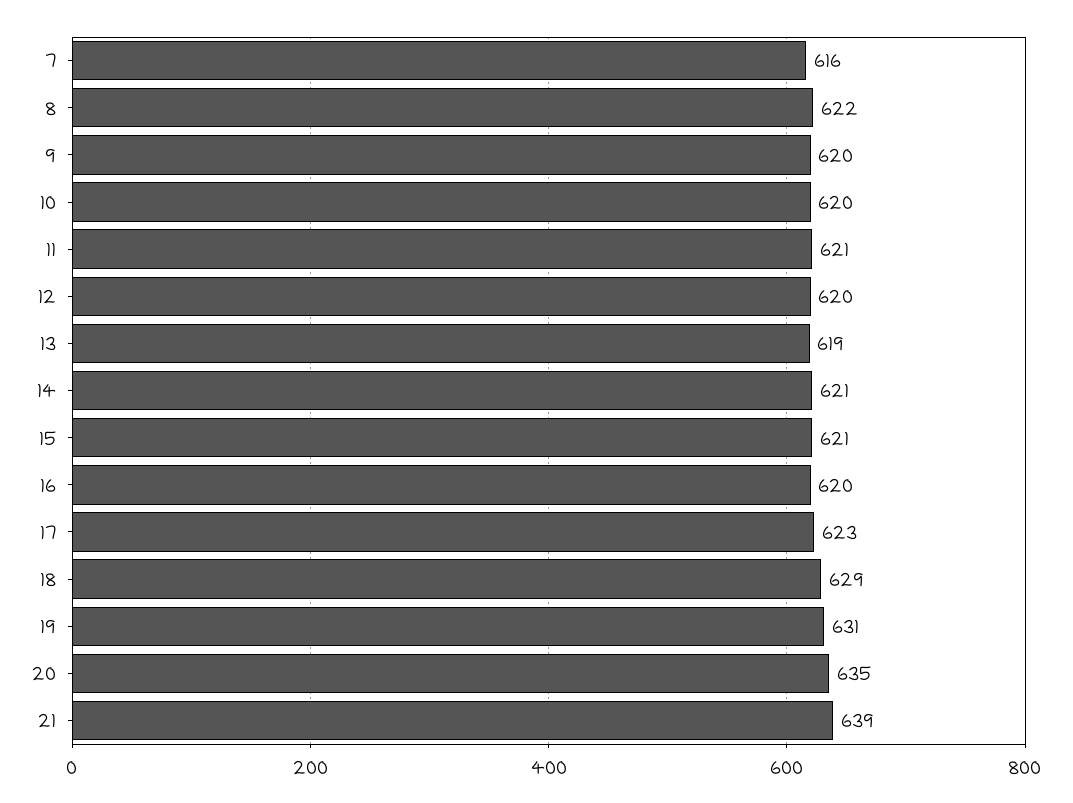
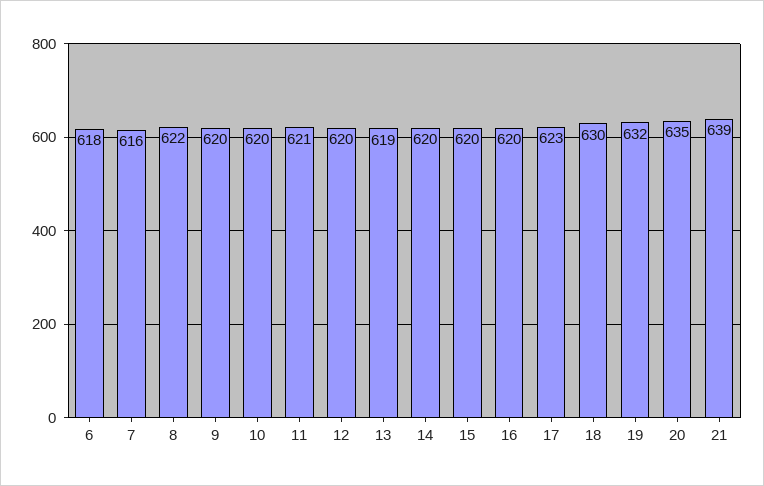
  {
    "7": 616,
    "8": 622,
    "9": 620,
    "10": 620,
    "11": 621,
    "12": 620,
    "13": 619,
-   "14": 621,
+   "14": 620,
-   "15": 621,
+   "15": 620,
    "16": 620,
    "17": 623,
-   "18": 629,
+   "18": 630,
-   "19": 631,
+   "19": 632,
    "20": 635,
-   "21": 639
+   "21": 639,
+   "6": 618
  }

